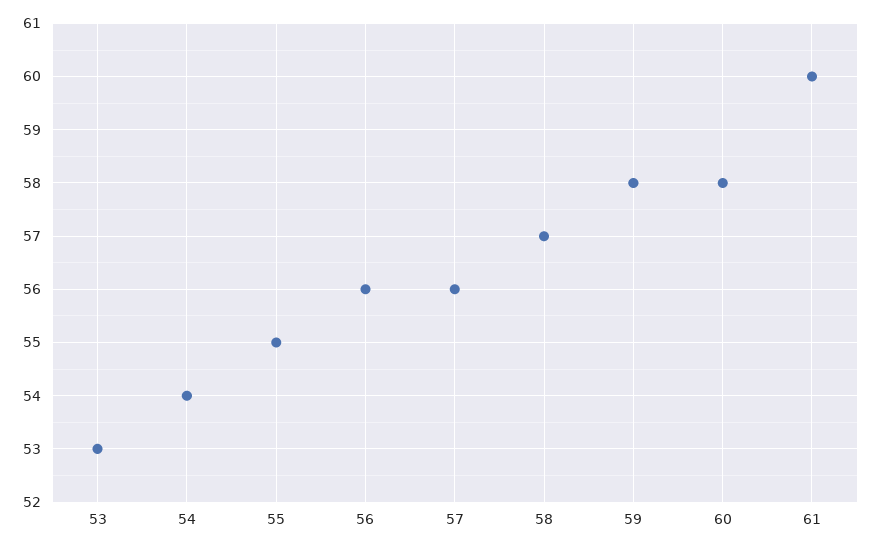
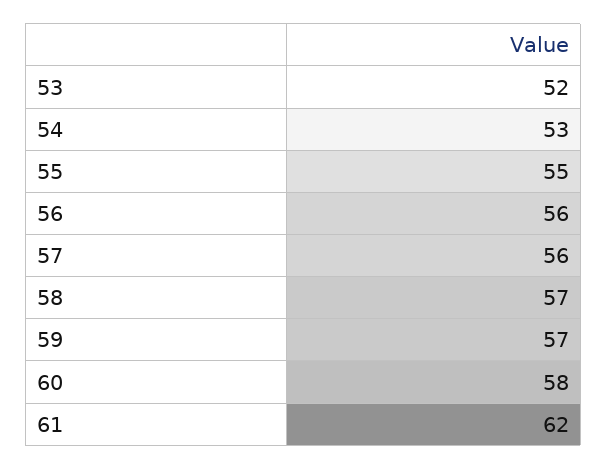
  {
-   "53": 53,
+   "53": 52,
-   "54": 54,
+   "54": 53,
    "55": 55,
    "56": 56,
    "57": 56,
    "58": 57,
-   "59": 58,
+   "59": 57,
    "60": 58,
-   "61": 60
+   "61": 62
  }

